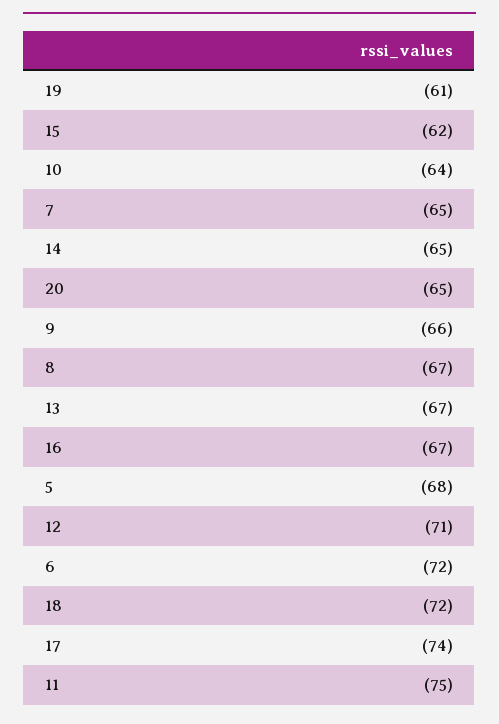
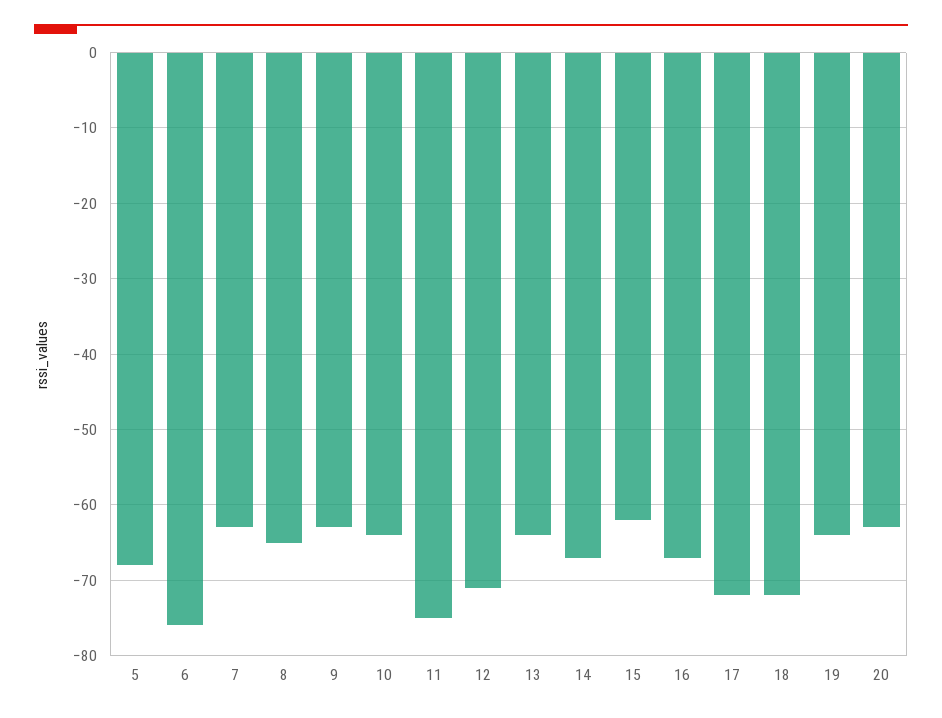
  {
-   "19": -61,
+   "19": -64,
    "15": -62,
    "10": -64,
-   "7": -65,
+   "7": -63,
-   "14": -65,
+   "14": -67,
-   "20": -65,
+   "20": -63,
-   "9": -66,
+   "9": -63,
-   "8": -67,
+   "8": -65,
-   "13": -67,
+   "13": -64,
    "16": -67,
    "5": -68,
    "12": -71,
-   "6": -72,
+   "6": -76,
    "18": -72,
-   "17": -74,
+   "17": -72,
    "11": -75
  }

